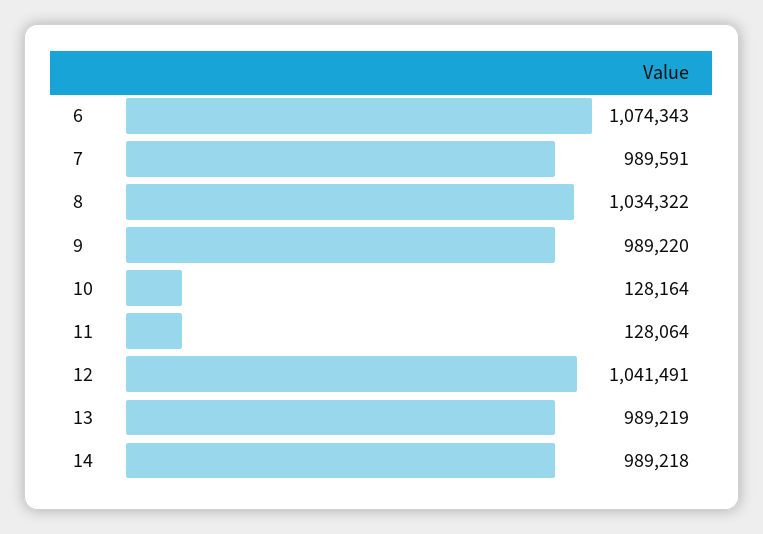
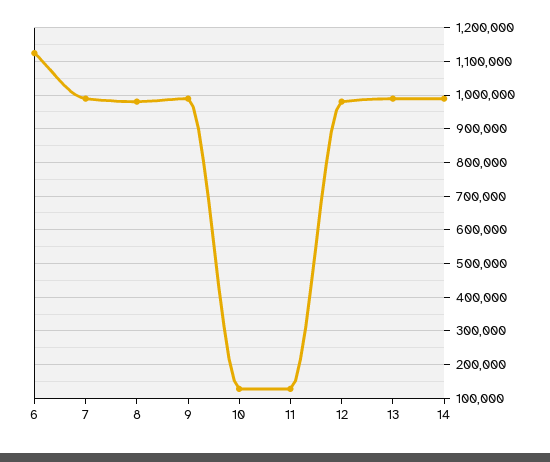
  {
-   "6": 1074343,
+   "6": 1120000,
    "7": 989591,
-   "8": 1034322,
+   "8": 980000,
    "9": 989220,
    "10": 128164,
    "11": 128064,
-   "12": 1041491,
+   "12": 980000,
    "13": 989219,
    "14": 989218
  }

